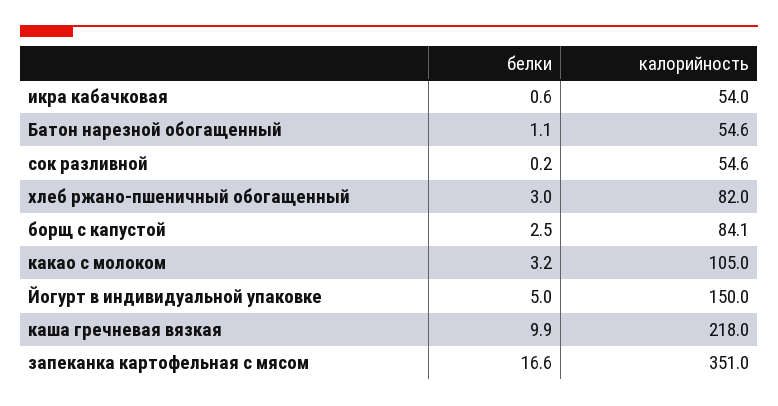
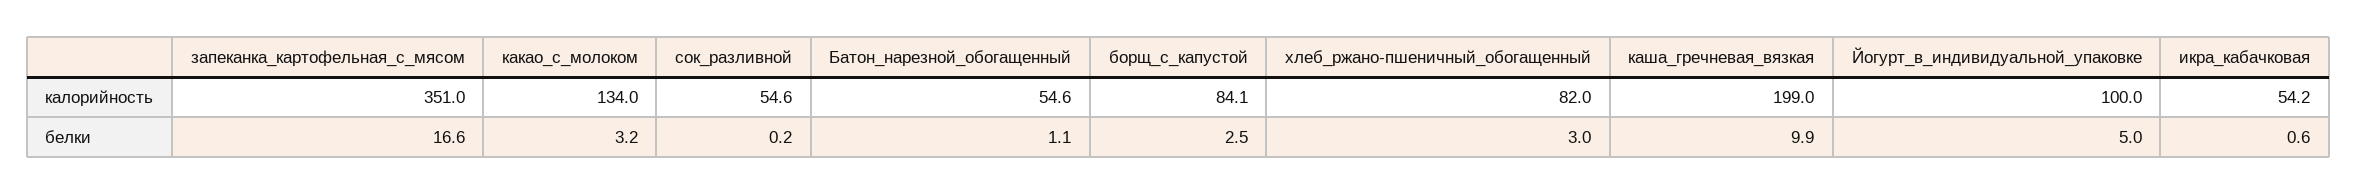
  {
    "белки": {
      "икра кабачковая": 0.6,
      "Батон нарезной обогащенный": 1.1,
      "сок разливной": 0.2,
      "хлеб ржано-пшеничный обогащенный": 3,
      "борщ с капустой": 2.5,
      "какао с молоком": 3.2,
      "Йогурт в индивидуальной упаковке": 5,
      "каша гречневая вязкая": 9.9,
      "запеканка картофельная с мясом": 16.6
    },
    "калорийность": {
-     "икра кабачковая": 54,
+     "икра кабачковая": 54.2,
      "Батон нарезной обогащенный": 54.6,
      "сок разливной": 54.6,
      "хлеб ржано-пшеничный обогащенный": 82,
      "борщ с капустой": 84.1,
-     "какао с молоком": 105,
+     "какао с молоком": 134,
-     "Йогурт в индивидуальной упаковке": 150,
+     "Йогурт в индивидуальной упаковке": 100,
-     "каша гречневая вязкая": 218,
+     "каша гречневая вязкая": 199,
      "запеканка картофельная с мясом": 351
    }
  }

